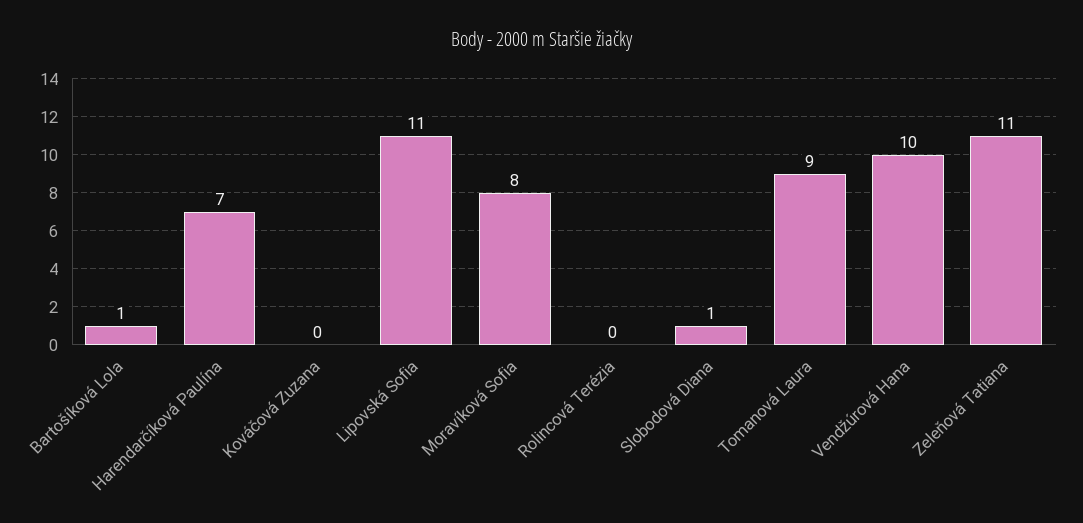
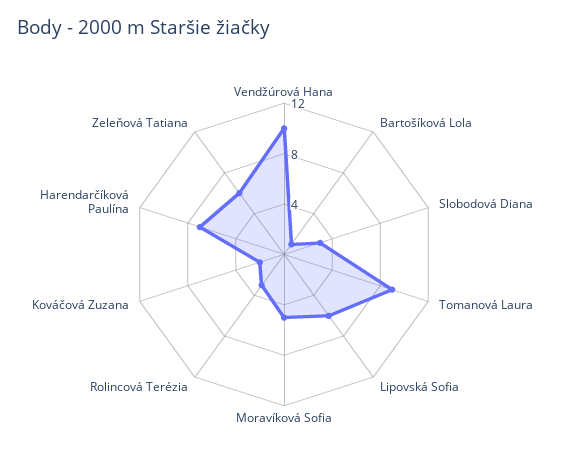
  {
    "Bartošíková Lola": 1,
    "Harendarčíková Paulína": 7,
-   "Kováčová Zuzana": 0,
+   "Kováčová Zuzana": 2,
-   "Lipovská Sofia": 11,
+   "Lipovská Sofia": 6,
-   "Moravíková Sofia": 8,
+   "Moravíková Sofia": 5,
-   "Rolincová Terézia": 0,
+   "Rolincová Terézia": 3,
-   "Slobodová Diana": 1,
+   "Slobodová Diana": 3,
    "Tomanová Laura": 9,
    "Vendžúrová Hana": 10,
-   "Zeleňová Tatiana": 11
+   "Zeleňová Tatiana": 6
  }

